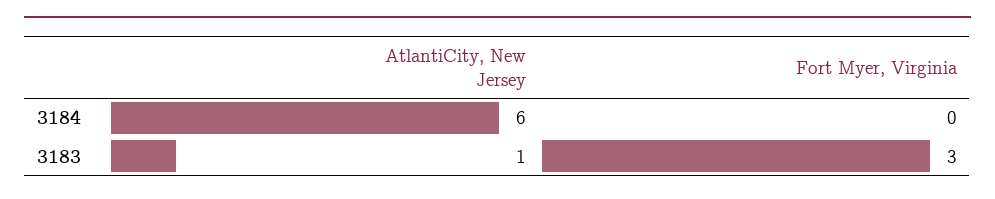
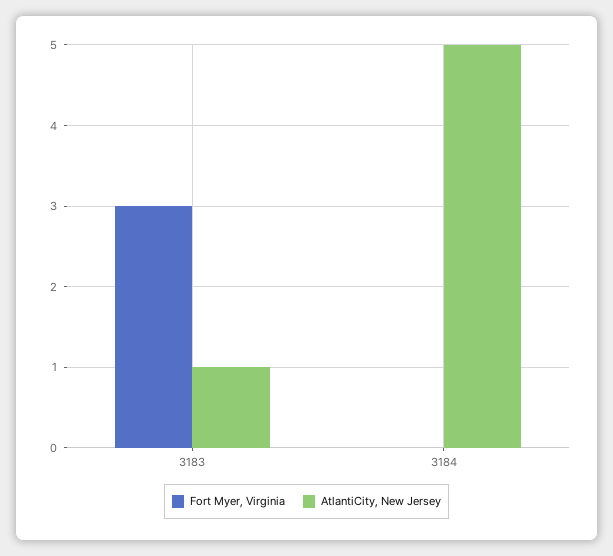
  {
    "AtlantiCity, New Jersey": {
-     "3184": 6,
+     "3184": 5,
      "3183": 1
    },
    "Fort Myer, Virginia": {
      "3184": 0,
      "3183": 3
    }
  }

